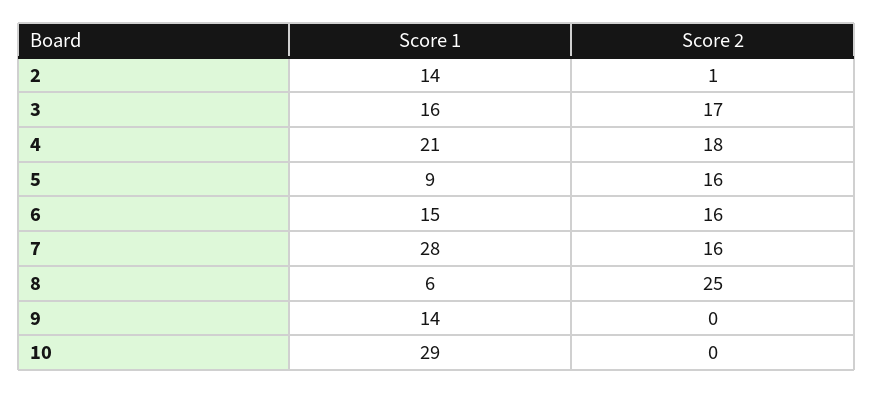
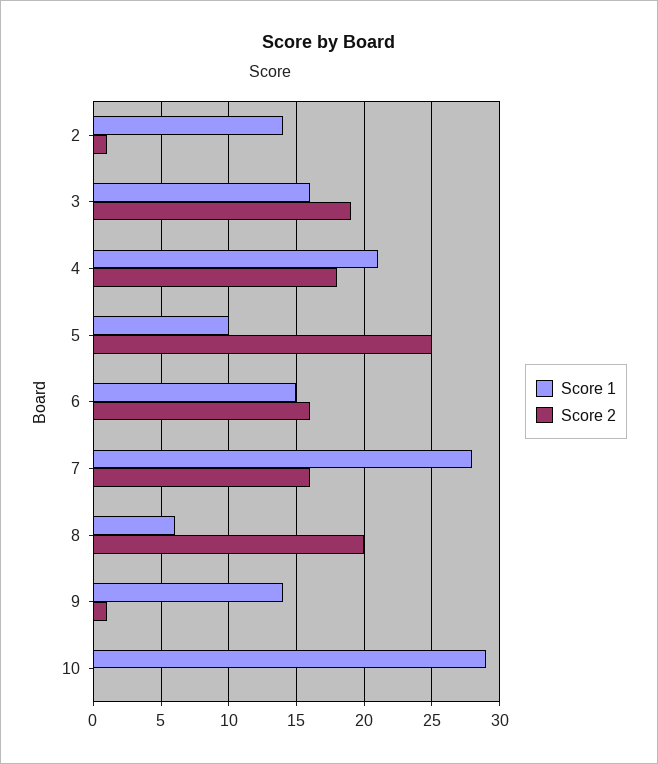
  {
    "Score 1": {
      "2": 14,
      "3": 16,
      "4": 21,
-     "5": 9,
+     "5": 10,
      "6": 15,
      "7": 28,
      "8": 6,
      "9": 14,
      "10": 29
    },
    "Score 2": {
      "2": 1,
-     "3": 17,
+     "3": 19,
      "4": 18,
-     "5": 16,
+     "5": 25,
      "6": 16,
      "7": 16,
-     "8": 25,
+     "8": 20,
-     "9": 0,
+     "9": 1,
      "10": 0
    }
  }

